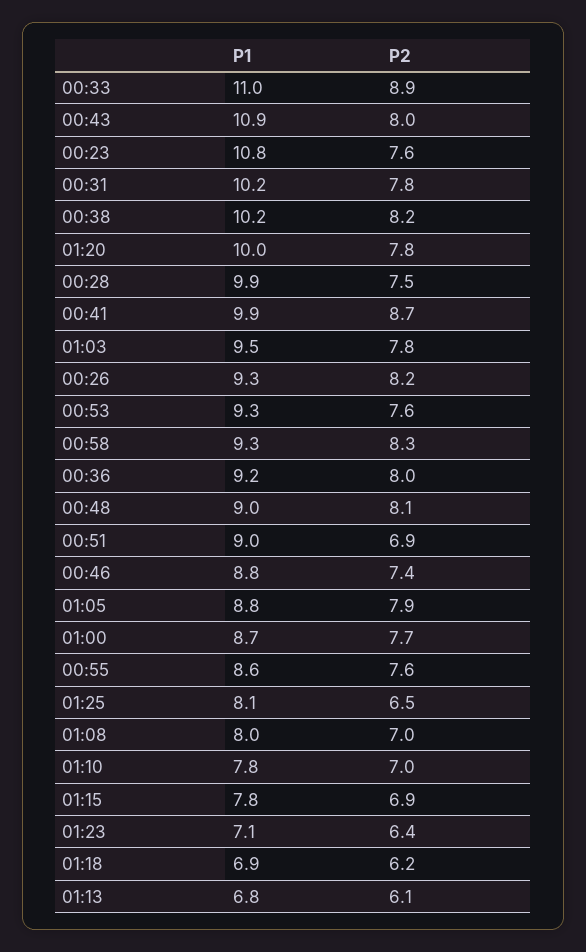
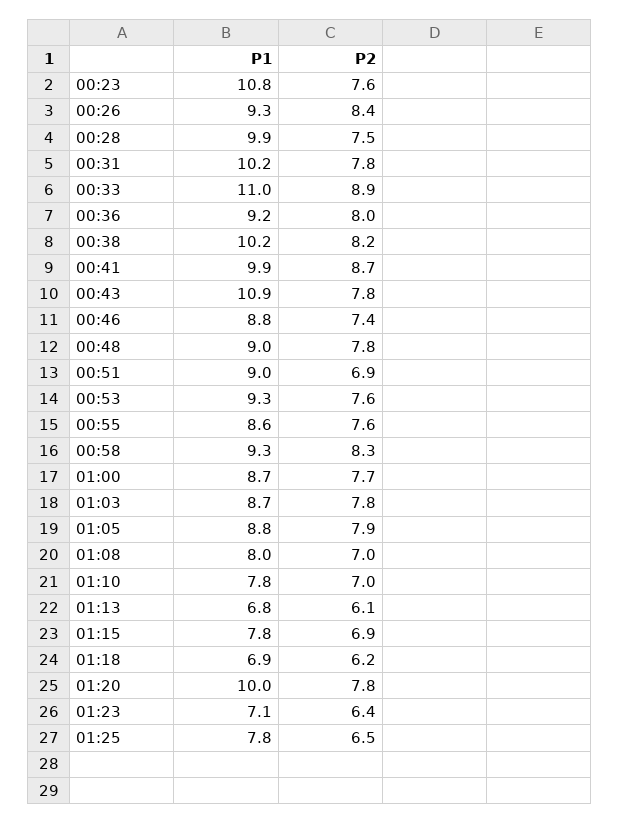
  {
    "P1": {
      "00:33": 11,
      "00:43": 10.9,
      "00:23": 10.8,
      "00:31": 10.2,
      "00:38": 10.2,
      "01:20": 10,
      "00:28": 9.9,
      "00:41": 9.9,
-     "01:03": 9.5,
+     "01:03": 8.7,
      "00:26": 9.3,
      "00:53": 9.3,
      "00:58": 9.3,
      "00:36": 9.2,
      "00:48": 9,
      "00:51": 9,
      "00:46": 8.8,
      "01:05": 8.8,
      "01:00": 8.7,
      "00:55": 8.6,
-     "01:25": 8.1,
+     "01:25": 7.8,
      "01:08": 8,
      "01:10": 7.8,
      "01:15": 7.8,
      "01:23": 7.1,
      "01:18": 6.9,
      "01:13": 6.8
    },
    "P2": {
      "00:33": 8.9,
-     "00:43": 8,
+     "00:43": 7.8,
      "00:23": 7.6,
      "00:31": 7.8,
      "00:38": 8.2,
      "01:20": 7.8,
      "00:28": 7.5,
      "00:41": 8.7,
      "01:03": 7.8,
-     "00:26": 8.2,
+     "00:26": 8.4,
      "00:53": 7.6,
      "00:58": 8.3,
      "00:36": 8,
-     "00:48": 8.1,
+     "00:48": 7.8,
      "00:51": 6.9,
      "00:46": 7.4,
      "01:05": 7.9,
      "01:00": 7.7,
      "00:55": 7.6,
      "01:25": 6.5,
      "01:08": 7,
      "01:10": 7,
      "01:15": 6.9,
      "01:23": 6.4,
      "01:18": 6.2,
      "01:13": 6.1
    }
  }

